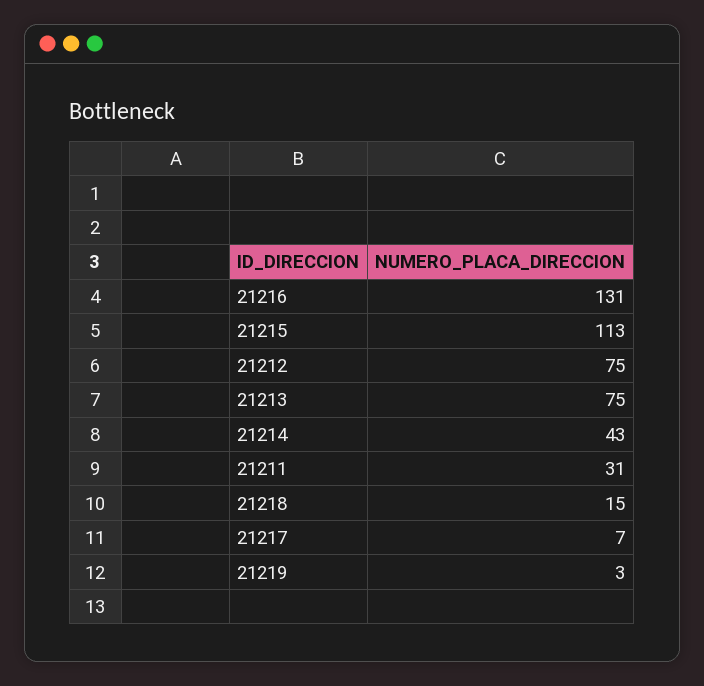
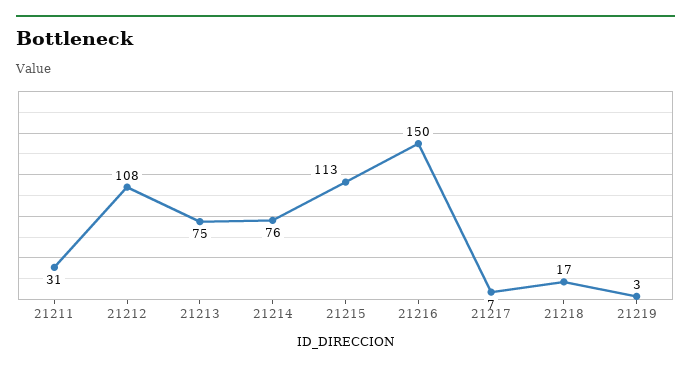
  {
-   "21216": 131,
+   "21216": 150,
    "21215": 113,
-   "21212": 75,
+   "21212": 108,
    "21213": 75,
-   "21214": 43,
+   "21214": 76,
    "21211": 31,
-   "21218": 15,
+   "21218": 17,
    "21217": 7,
    "21219": 3
  }

